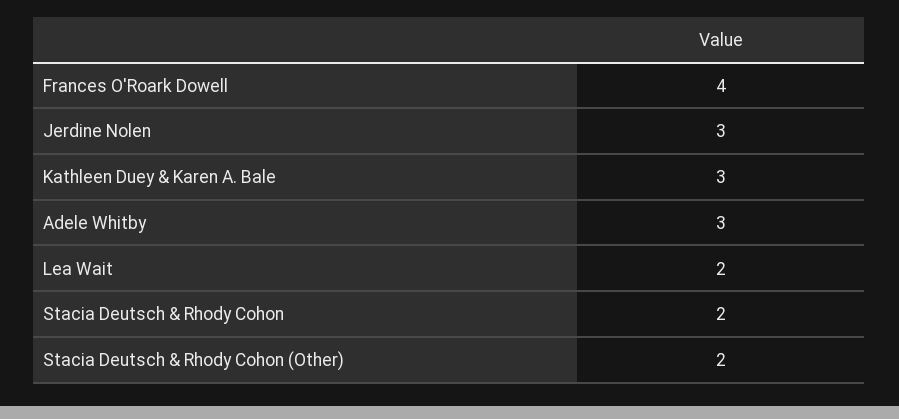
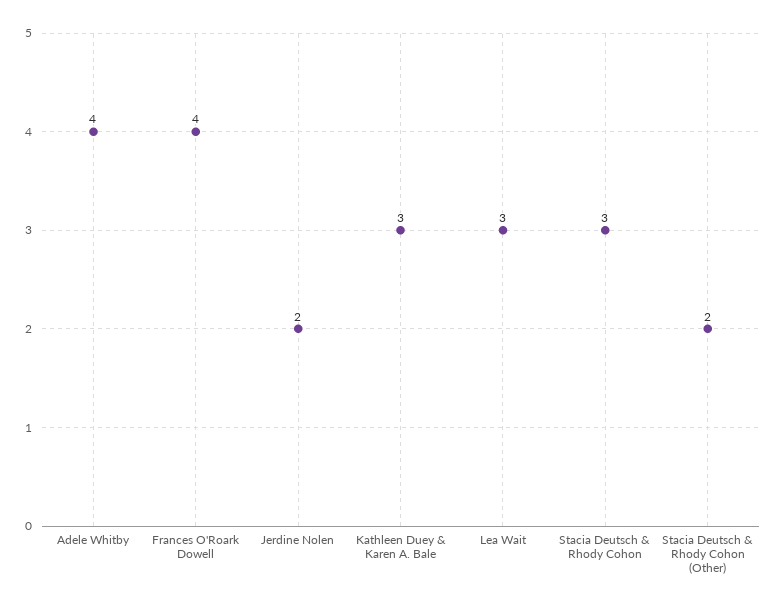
  {
    "Frances O'Roark Dowell": 4,
-   "Jerdine Nolen": 3,
+   "Jerdine Nolen": 2,
    "Kathleen Duey & Karen A. Bale": 3,
-   "Adele Whitby": 3,
+   "Adele Whitby": 4,
-   "Lea Wait": 2,
+   "Lea Wait": 3,
-   "Stacia Deutsch & Rhody Cohon": 2,
+   "Stacia Deutsch & Rhody Cohon": 3,
    "Stacia Deutsch & Rhody Cohon (Other)": 2
  }

